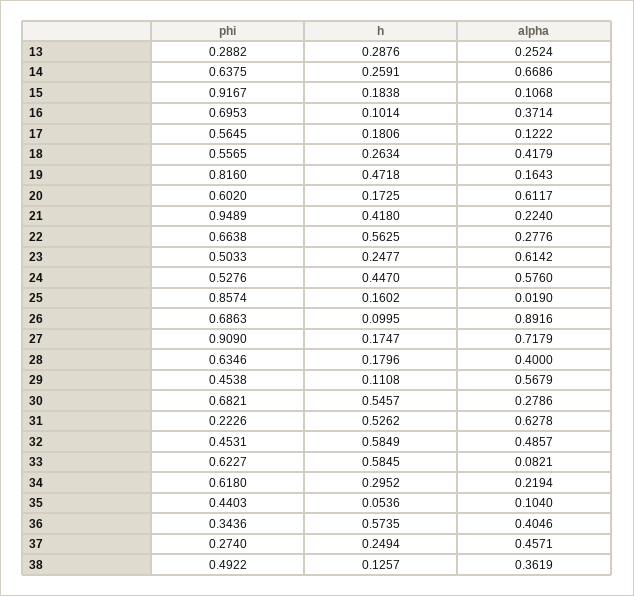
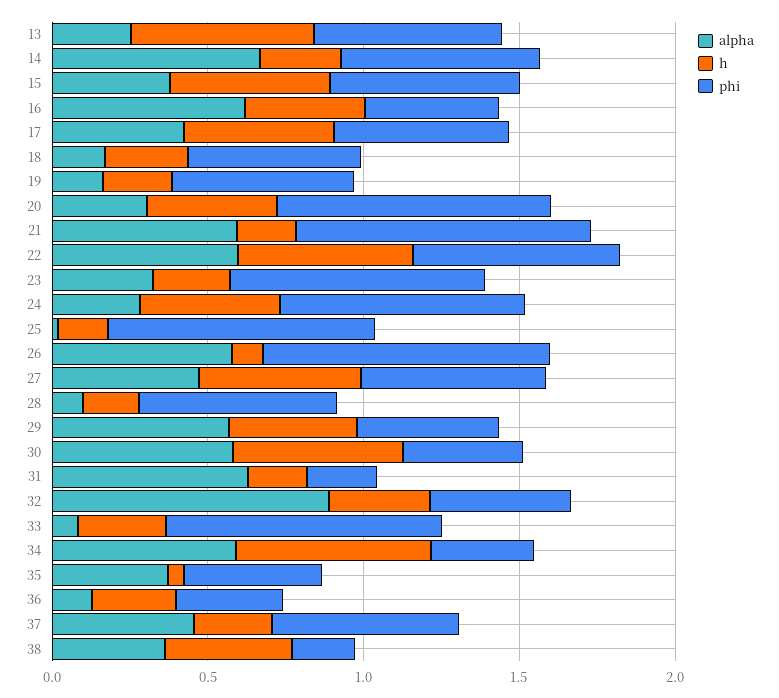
  {
    "phi": {
-     "13": 0.2882,
+     "13": 0.6,
      "14": 0.6375,
-     "15": 0.9167,
+     "15": 0.6,
-     "16": 0.6953,
+     "16": 0.4,
      "17": 0.5645,
      "18": 0.5565,
-     "19": 0.816,
+     "19": 0.6,
-     "20": 0.602,
+     "20": 0.9,
      "21": 0.9489,
      "22": 0.6638,
-     "23": 0.5033,
+     "23": 0.8,
-     "24": 0.5276,
+     "24": 0.8,
      "25": 0.8574,
-     "26": 0.6863,
+     "26": 0.9,
-     "27": 0.909,
+     "27": 0.6,
      "28": 0.6346,
      "29": 0.4538,
-     "30": 0.6821,
+     "30": 0.4,
      "31": 0.2226,
      "32": 0.4531,
-     "33": 0.6227,
+     "33": 0.9,
-     "34": 0.618,
+     "34": 0.3,
      "35": 0.4403,
      "36": 0.3436,
-     "37": 0.274,
+     "37": 0.6,
-     "38": 0.4922
+     "38": 0.2
    },
    "h": {
-     "13": 0.2876,
+     "13": 0.6,
      "14": 0.2591,
-     "15": 0.1838,
+     "15": 0.5,
-     "16": 0.1014,
+     "16": 0.4,
-     "17": 0.1806,
+     "17": 0.5,
      "18": 0.2634,
-     "19": 0.4718,
+     "19": 0.2,
-     "20": 0.1725,
+     "20": 0.4,
-     "21": 0.418,
+     "21": 0.2,
      "22": 0.5625,
      "23": 0.2477,
      "24": 0.447,
      "25": 0.1602,
      "26": 0.0995,
-     "27": 0.1747,
+     "27": 0.5,
      "28": 0.1796,
-     "29": 0.1108,
+     "29": 0.4,
      "30": 0.5457,
-     "31": 0.5262,
+     "31": 0.2,
-     "32": 0.5849,
+     "32": 0.3,
-     "33": 0.5845,
+     "33": 0.3,
-     "34": 0.2952,
+     "34": 0.6,
      "35": 0.0536,
-     "36": 0.5735,
+     "36": 0.3,
      "37": 0.2494,
-     "38": 0.1257
+     "38": 0.4
    },
    "alpha": {
      "13": 0.2524,
      "14": 0.6686,
-     "15": 0.1068,
+     "15": 0.4,
-     "16": 0.3714,
+     "16": 0.6,
-     "17": 0.1222,
+     "17": 0.4,
-     "18": 0.4179,
+     "18": 0.2,
      "19": 0.1643,
-     "20": 0.6117,
+     "20": 0.3,
-     "21": 0.224,
+     "21": 0.6,
-     "22": 0.2776,
+     "22": 0.6,
-     "23": 0.6142,
+     "23": 0.3,
-     "24": 0.576,
+     "24": 0.3,
      "25": 0.019,
-     "26": 0.8916,
+     "26": 0.6,
-     "27": 0.7179,
+     "27": 0.5,
-     "28": 0.4,
+     "28": 0.1,
      "29": 0.5679,
-     "30": 0.2786,
+     "30": 0.6,
      "31": 0.6278,
-     "32": 0.4857,
+     "32": 0.9,
      "33": 0.0821,
-     "34": 0.2194,
+     "34": 0.6,
-     "35": 0.104,
+     "35": 0.4,
-     "36": 0.4046,
+     "36": 0.1,
      "37": 0.4571,
      "38": 0.3619
    }
  }

